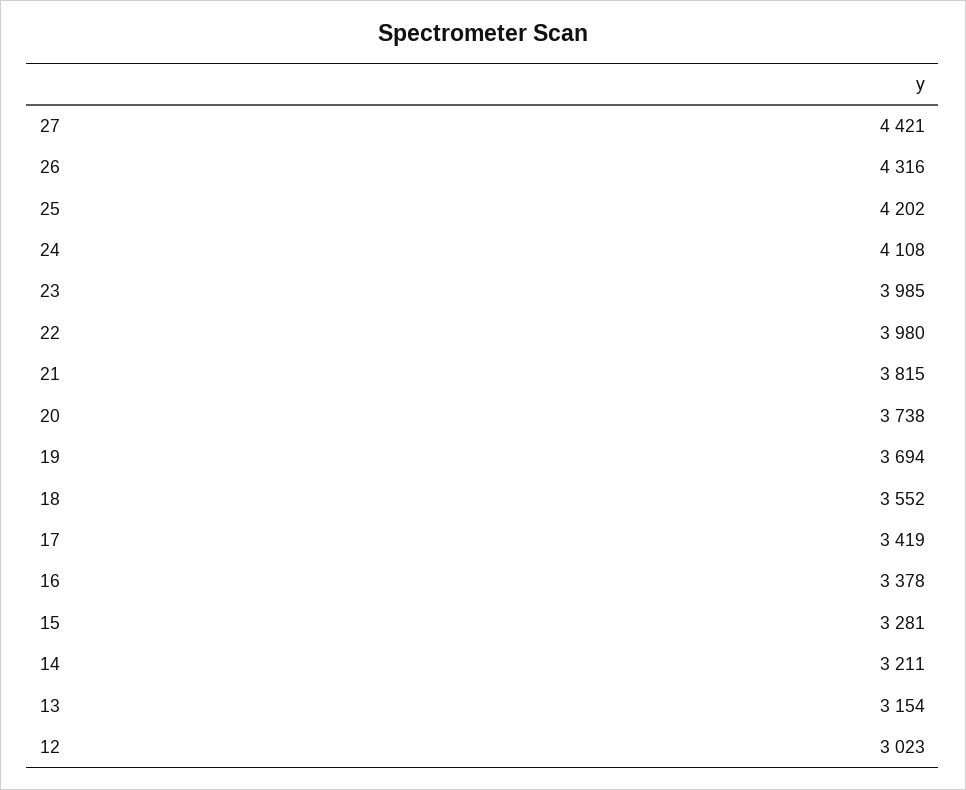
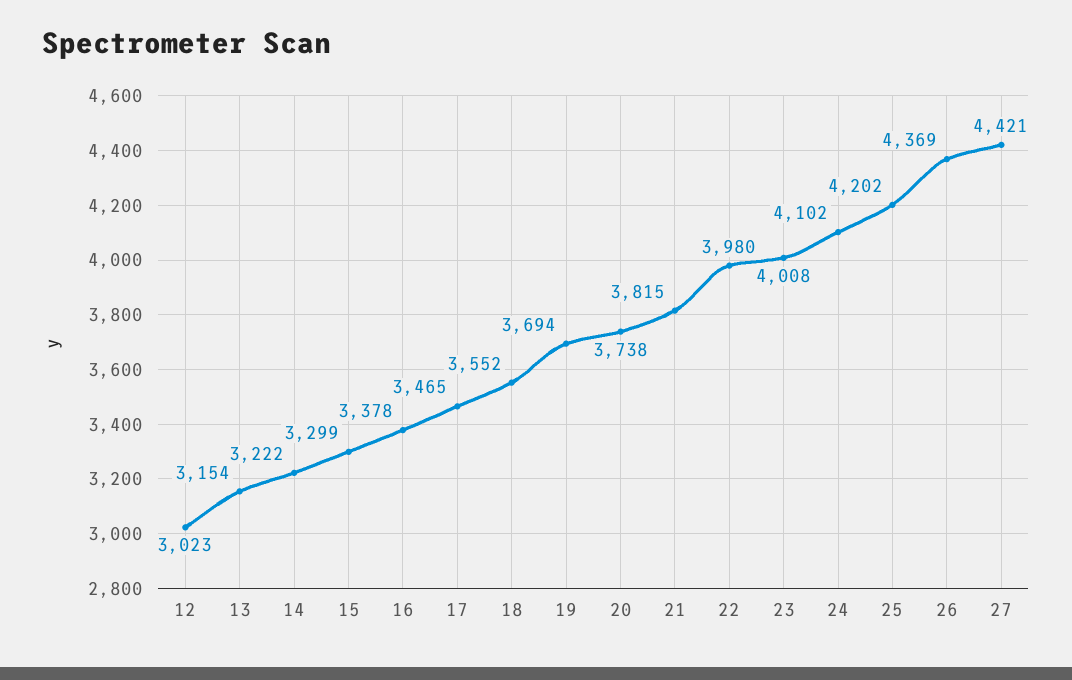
  {
    "27": 4421,
-   "26": 4316,
+   "26": 4369,
    "25": 4202,
-   "24": 4108,
+   "24": 4102,
-   "23": 3985,
+   "23": 4008,
    "22": 3980,
    "21": 3815,
    "20": 3738,
    "19": 3694,
    "18": 3552,
-   "17": 3419,
+   "17": 3465,
    "16": 3378,
-   "15": 3281,
+   "15": 3299,
-   "14": 3211,
+   "14": 3222,
    "13": 3154,
    "12": 3023
  }

